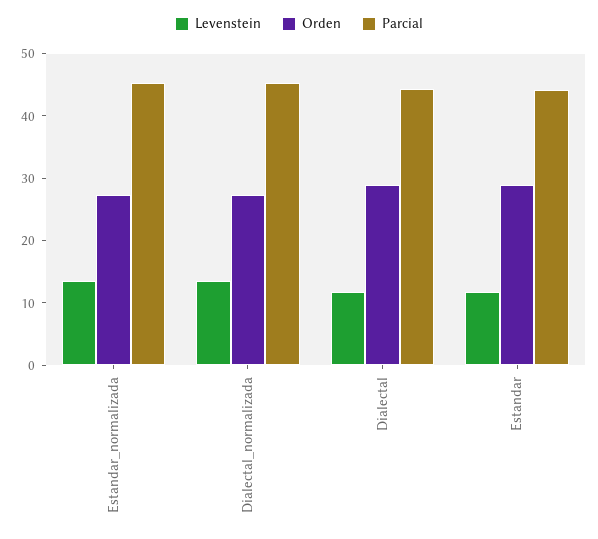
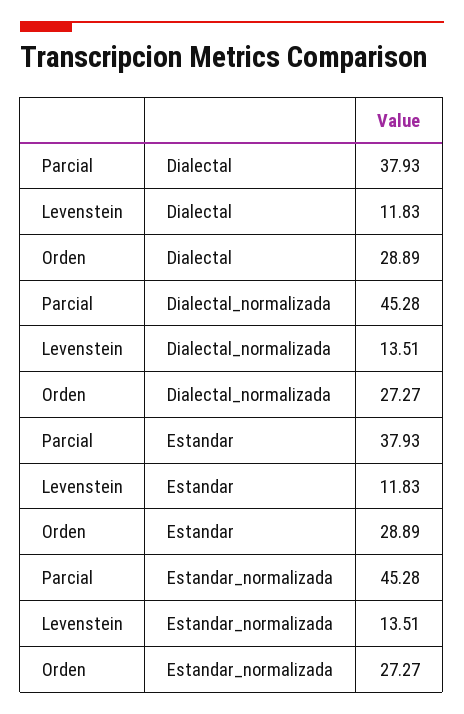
  {
    "Levenstein": {
      "Estandar_normalizada": 13.51,
      "Dialectal_normalizada": 13.51,
      "Dialectal": 11.83,
      "Estandar": 11.83
    },
    "Orden": {
      "Estandar_normalizada": 27.27,
      "Dialectal_normalizada": 27.27,
      "Dialectal": 28.89,
      "Estandar": 28.89
    },
    "Parcial": {
      "Estandar_normalizada": 45.28,
      "Dialectal_normalizada": 45.28,
-     "Dialectal": 44,
+     "Dialectal": 37.93,
-     "Estandar": 44
+     "Estandar": 37.93
    }
  }

